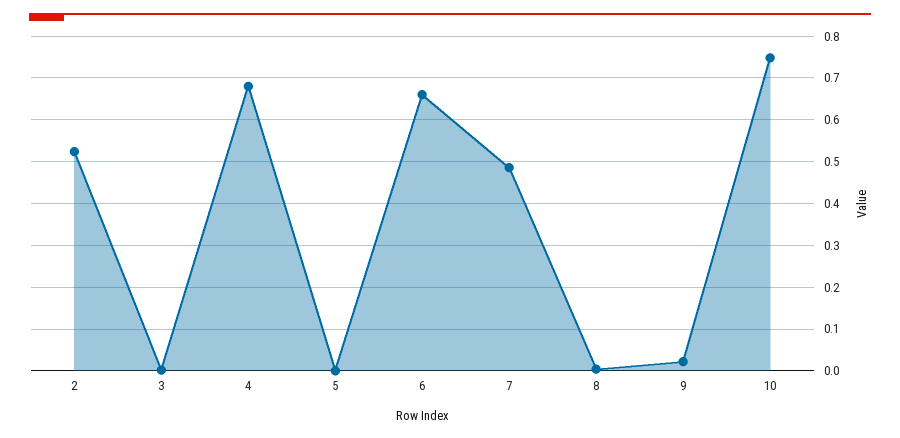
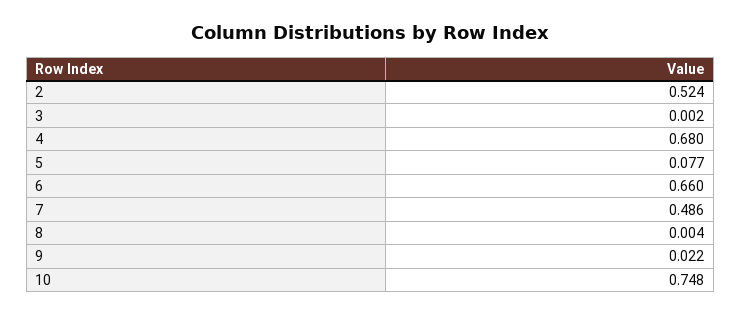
  {
    "2": 0.524,
    "3": 0.002,
    "4": 0.68,
-   "5": 0,
+   "5": 0.077,
    "6": 0.66,
    "7": 0.486,
    "8": 0.004,
    "9": 0.022,
    "10": 0.748
  }

